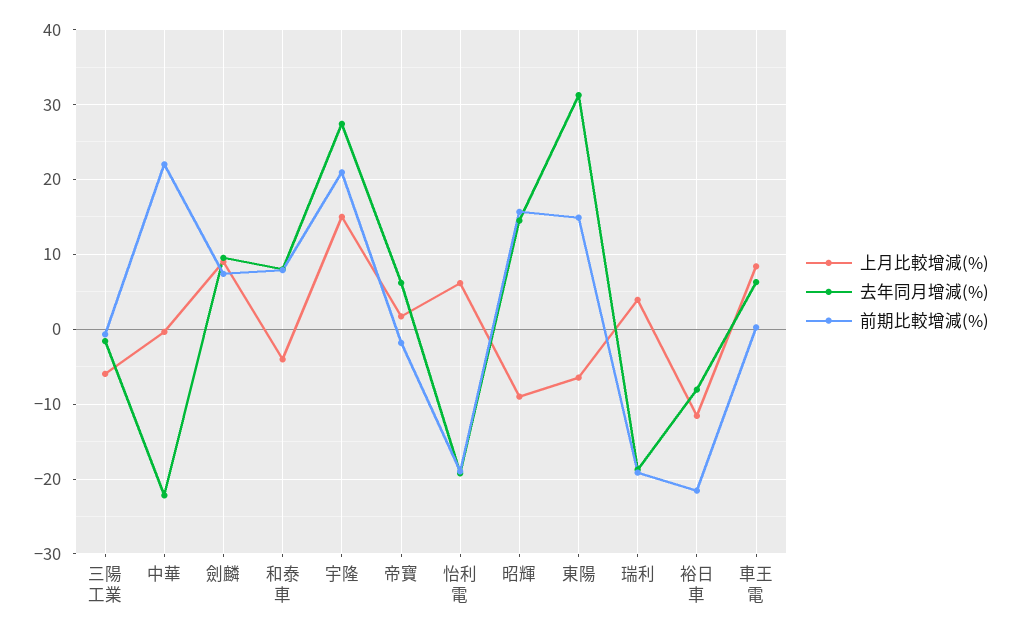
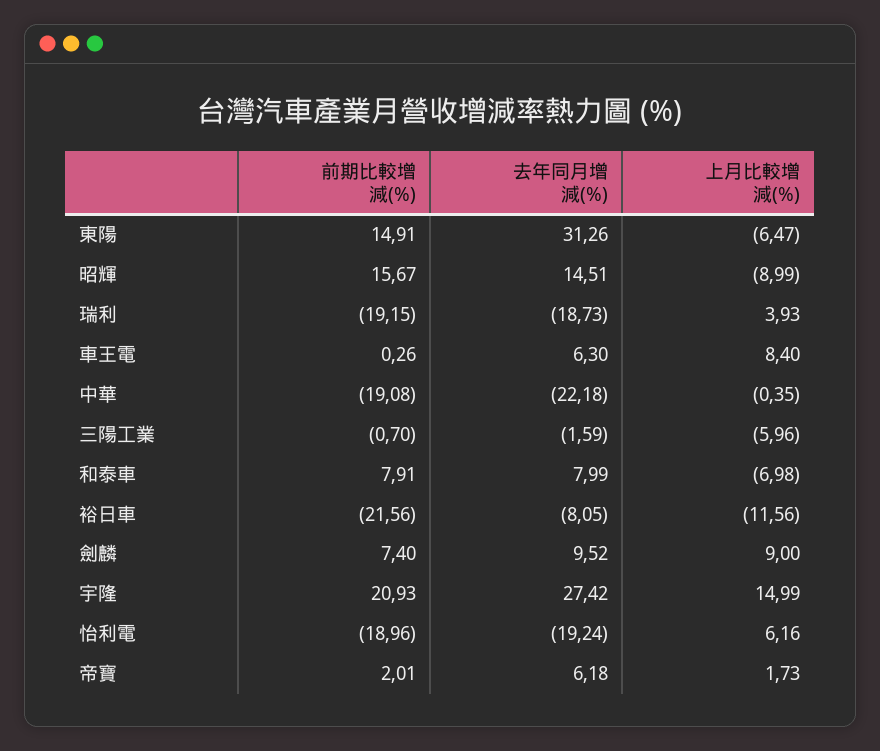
  {
    "上月比較增減(%)": {
      "三陽工業": -5.96,
      "中華": -0.35,
      "劍麟": 9,
-     "和泰車": -4,
+     "和泰車": -6.98,
      "宇隆": 14.99,
      "帝寶": 1.73,
      "怡利電": 6.16,
      "昭輝": -8.99,
      "東陽": -6.47,
      "瑞利": 3.93,
      "裕日車": -11.56,
      "車王電": 8.4
    },
    "去年同月增減(%)": {
      "三陽工業": -1.59,
      "中華": -22.18,
      "劍麟": 9.52,
      "和泰車": 7.99,
      "宇隆": 27.42,
      "帝寶": 6.18,
      "怡利電": -19.24,
      "昭輝": 14.51,
      "東陽": 31.26,
      "瑞利": -18.73,
      "裕日車": -8.05,
      "車王電": 6.3
    },
    "前期比較增減(%)": {
      "三陽工業": -0.7,
-     "中華": 22,
+     "中華": -19.08,
      "劍麟": 7.4,
      "和泰車": 7.91,
      "宇隆": 20.93,
-     "帝寶": -2,
+     "帝寶": 2.01,
      "怡利電": -18.96,
      "昭輝": 15.67,
      "東陽": 14.91,
      "瑞利": -19.15,
      "裕日車": -21.56,
      "車王電": 0.26
    }
  }

